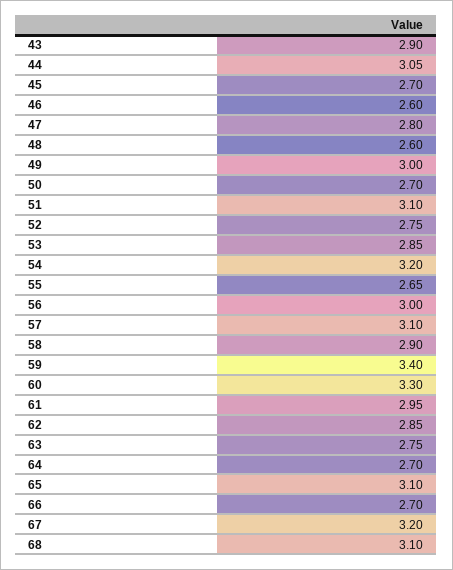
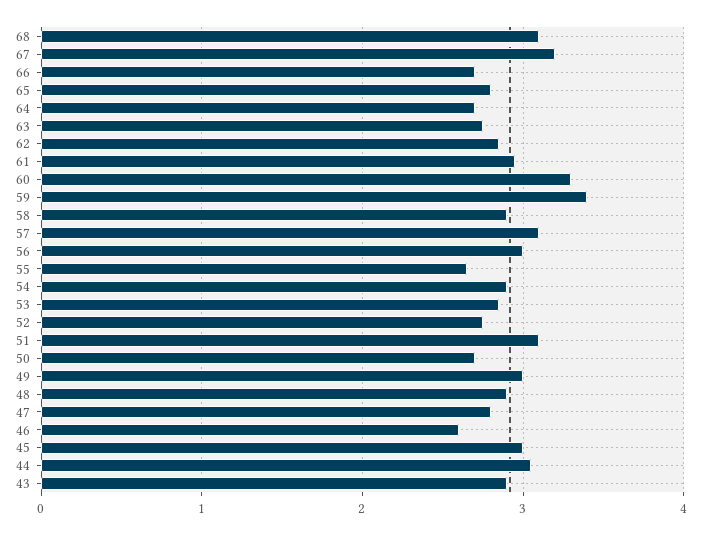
  {
    "43": 2.9,
    "44": 3.05,
-   "45": 2.7,
+   "45": 3,
    "46": 2.6,
    "47": 2.8,
-   "48": 2.6,
+   "48": 2.9,
    "49": 3,
    "50": 2.7,
    "51": 3.1,
    "52": 2.75,
    "53": 2.85,
-   "54": 3.2,
+   "54": 2.9,
    "55": 2.65,
    "56": 3,
    "57": 3.1,
    "58": 2.9,
    "59": 3.4,
    "60": 3.3,
    "61": 2.95,
    "62": 2.85,
    "63": 2.75,
    "64": 2.7,
-   "65": 3.1,
+   "65": 2.8,
    "66": 2.7,
    "67": 3.2,
    "68": 3.1
  }

